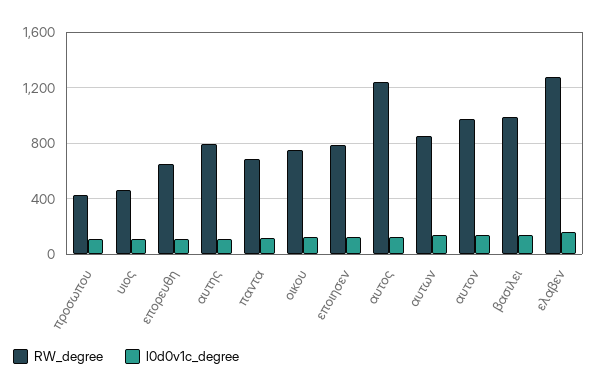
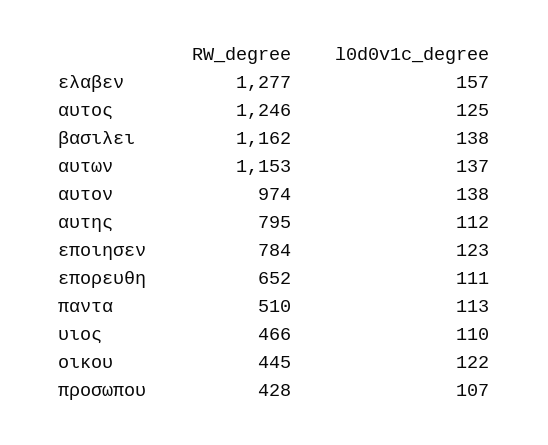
  {
    "RW_degree": {
      "προσωπου": 428,
      "υιος": 466,
      "επορευθη": 652,
      "αυτης": 795,
-     "παντα": 700,
+     "παντα": 510,
-     "οικου": 750,
+     "οικου": 445,
      "εποιησεν": 784,
      "αυτος": 1246,
-     "αυτων": 850,
+     "αυτων": 1153,
      "αυτον": 974,
-     "βασιλει": 1000,
+     "βασιλει": 1162,
      "ελαβεν": 1277
    },
    "l0d0v1c_degree": {
      "προσωπου": 107,
      "υιος": 110,
      "επορευθη": 111,
      "αυτης": 112,
      "παντα": 113,
      "οικου": 122,
      "εποιησεν": 123,
      "αυτος": 125,
      "αυτων": 137,
      "αυτον": 138,
      "βασιλει": 138,
      "ελαβεν": 157
    }
  }

